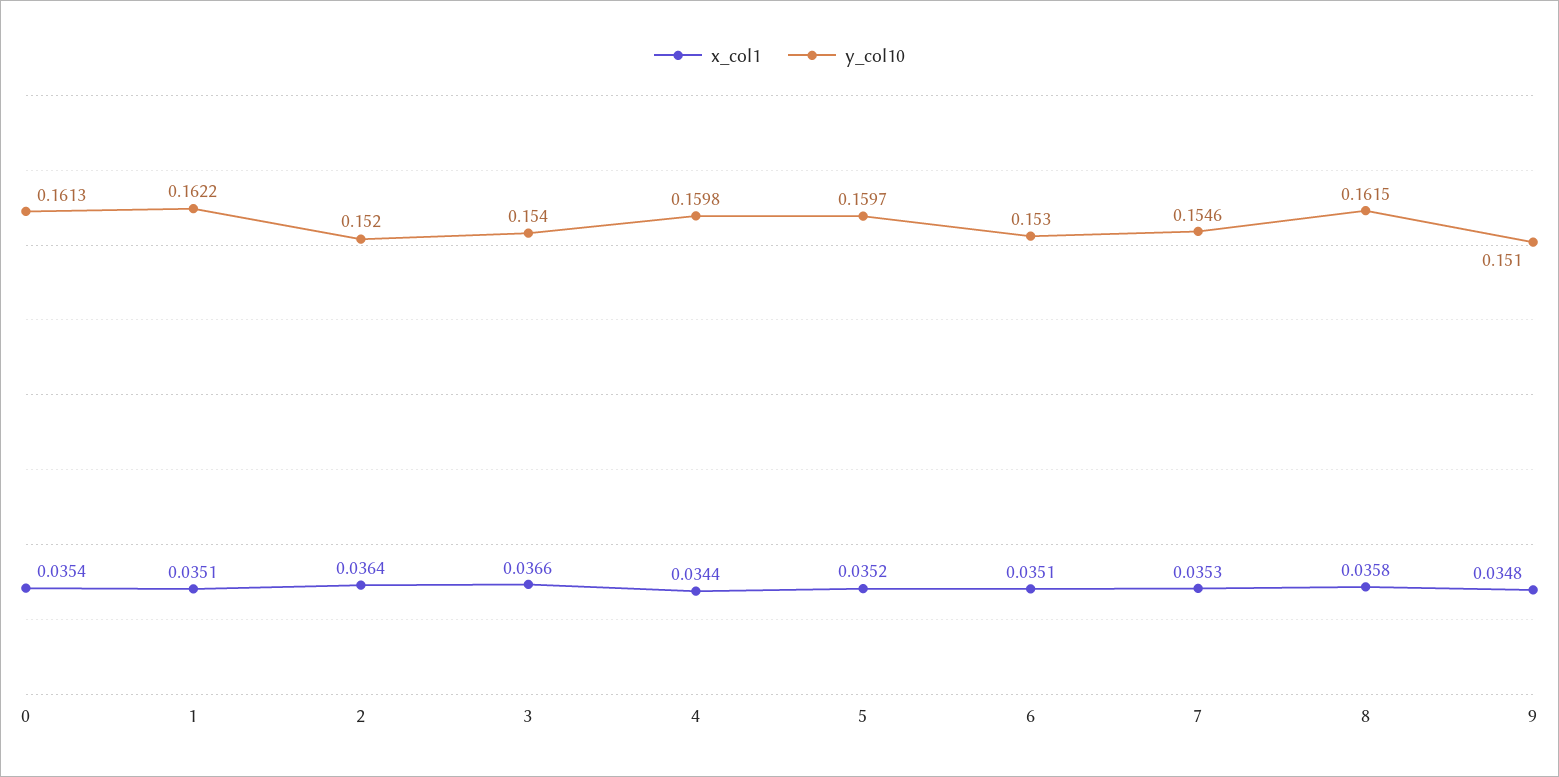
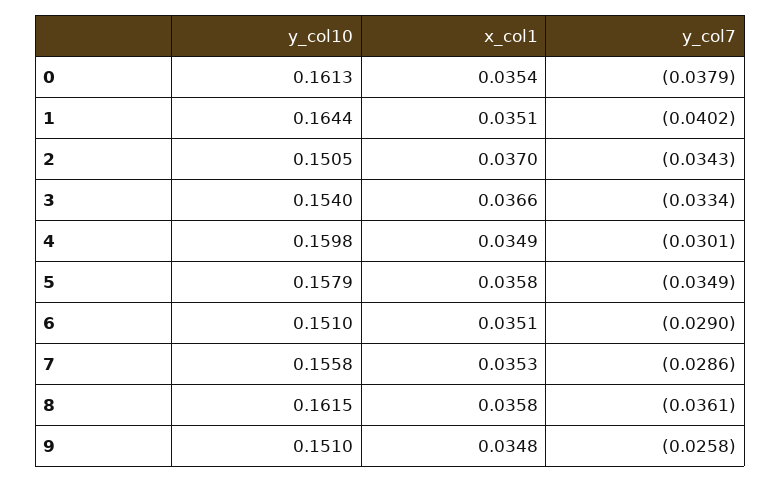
  {
    "x_col1": {
      "0": 0.0354,
      "1": 0.0351,
-     "2": 0.0364,
+     "2": 0.037,
      "3": 0.0366,
-     "4": 0.0344,
+     "4": 0.0349,
-     "5": 0.0352,
+     "5": 0.0358,
      "6": 0.0351,
      "7": 0.0353,
      "8": 0.0358,
      "9": 0.0348
    },
    "y_col10": {
      "0": 0.1613,
-     "1": 0.1622,
+     "1": 0.1644,
-     "2": 0.152,
+     "2": 0.1505,
      "3": 0.154,
      "4": 0.1598,
-     "5": 0.1597,
+     "5": 0.1579,
-     "6": 0.153,
+     "6": 0.151,
-     "7": 0.1546,
+     "7": 0.1558,
      "8": 0.1615,
      "9": 0.151
-   }
+   },
+   "y_col7": {
+     "0": -0.0379,
+     "1": -0.0402,
+     "2": -0.0343,
+     "3": -0.0334,
+     "4": -0.0301,
+     "5": -0.0349,
+     "6": -0.029,
+     "7": -0.0286,
+     "8": -0.0361,
+     "9": -0.0258
+   }
  }

